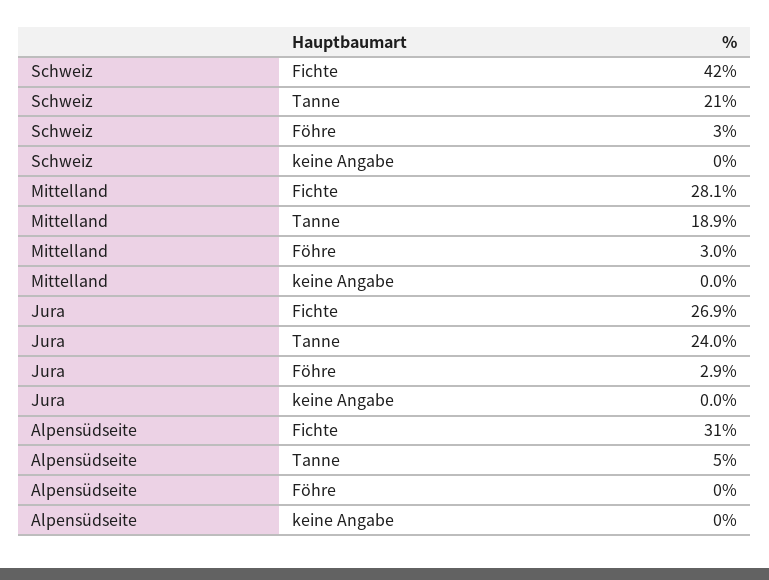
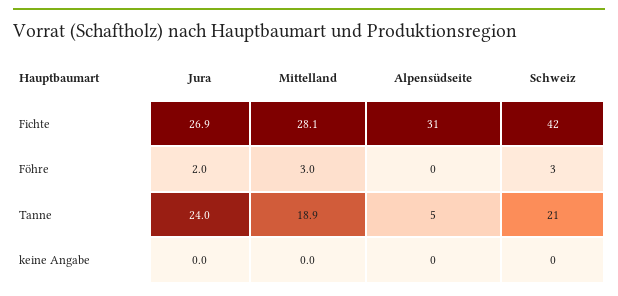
  {
    "Schweiz": {
      "Fichte": 42,
      "Tanne": 21,
      "Föhre": 3,
      "keine Angabe": 0
    },
    "Mittelland": {
      "Fichte": 28.1,
      "Tanne": 18.9,
      "Föhre": 3,
      "keine Angabe": 0
    },
    "Jura": {
      "Fichte": 26.9,
      "Tanne": 24,
-     "Föhre": 2.9,
+     "Föhre": 2,
      "keine Angabe": 0
    },
    "Alpensüdseite": {
      "Fichte": 31,
      "Tanne": 5,
      "Föhre": 0,
      "keine Angabe": 0
    }
  }

